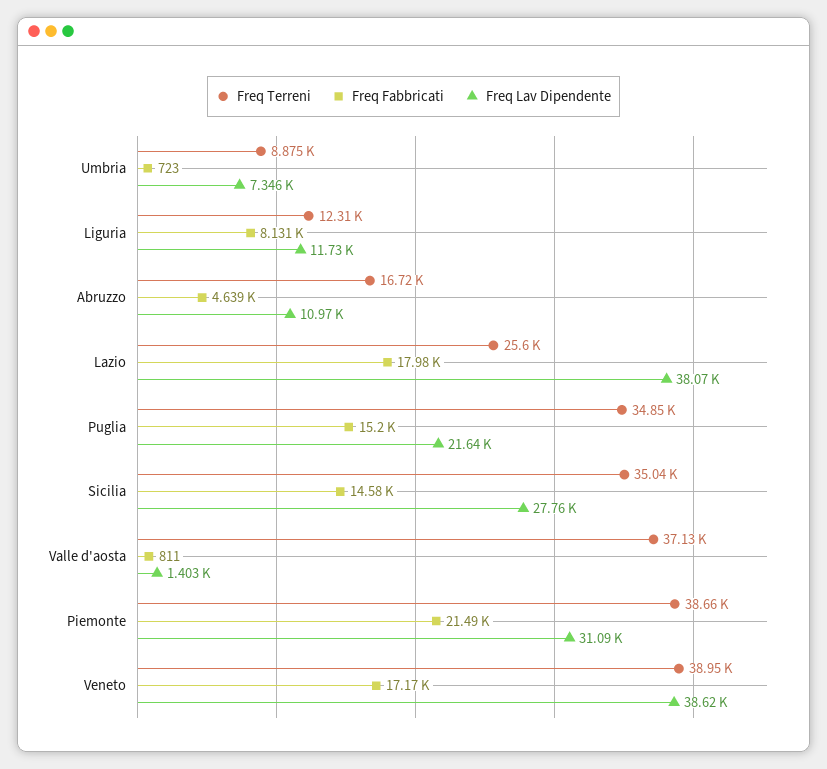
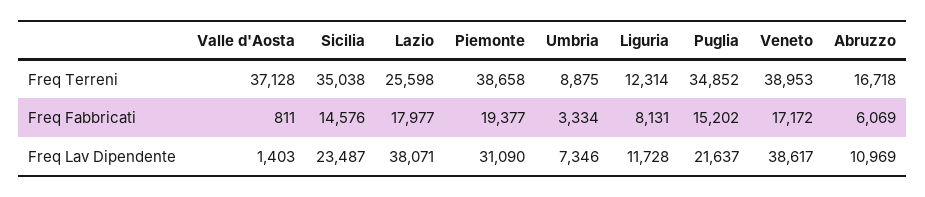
  {
    "Freq Terreni": {
      "Umbria": 8875,
      "Liguria": 12314,
      "Abruzzo": 16718,
      "Lazio": 25598,
      "Puglia": 34852,
      "Sicilia": 35038,
      "Valle d'aosta": 37128,
      "Piemonte": 38658,
      "Veneto": 38953
    },
    "Freq Fabbricati": {
-     "Umbria": 723,
+     "Umbria": 3334,
      "Liguria": 8131,
-     "Abruzzo": 4639,
+     "Abruzzo": 6069,
      "Lazio": 17977,
      "Puglia": 15202,
      "Sicilia": 14576,
      "Valle d'aosta": 811,
-     "Piemonte": 21490,
+     "Piemonte": 19377,
      "Veneto": 17172
    },
    "Freq Lav Dipendente": {
      "Umbria": 7346,
      "Liguria": 11728,
      "Abruzzo": 10969,
      "Lazio": 38071,
      "Puglia": 21637,
-     "Sicilia": 27760,
+     "Sicilia": 23487,
      "Valle d'aosta": 1403,
      "Piemonte": 31090,
      "Veneto": 38617
    }
  }

